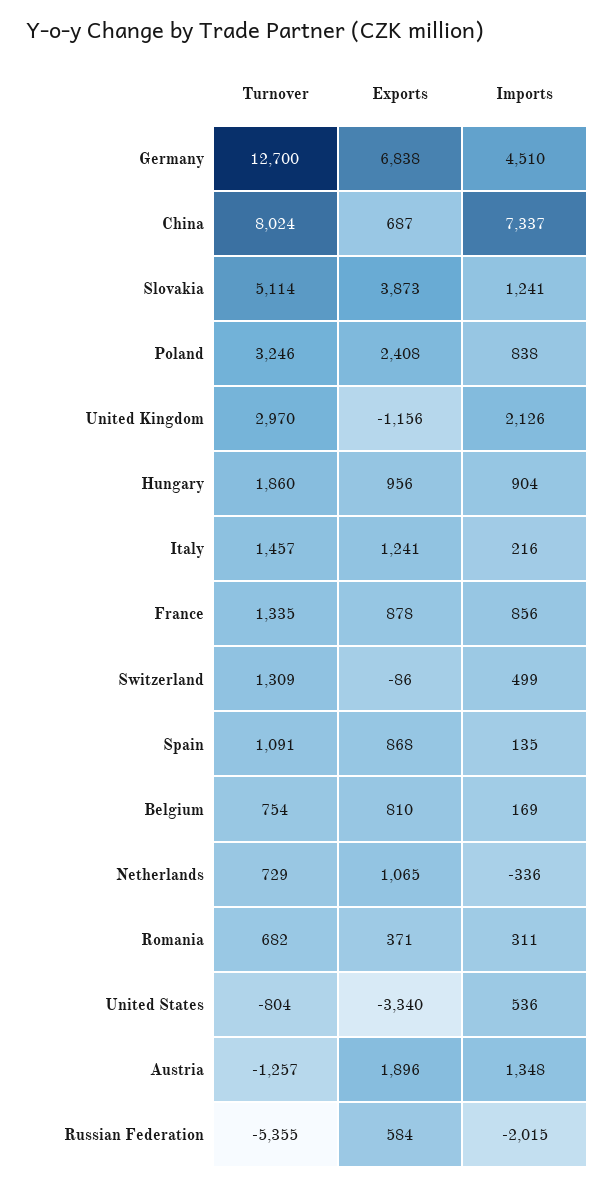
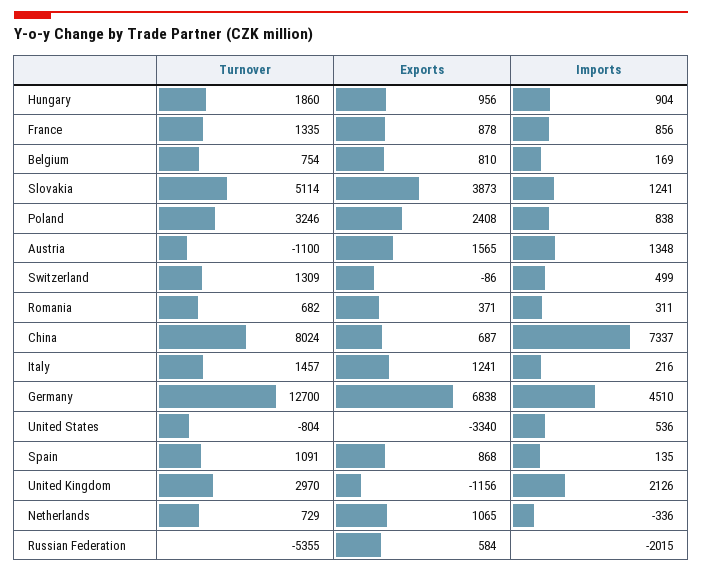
  {
    "Turnover": {
      "Germany": 12700,
      "China": 8024,
      "Slovakia": 5114,
      "Poland": 3246,
      "United Kingdom": 2970,
      "Hungary": 1860,
      "Italy": 1457,
      "France": 1335,
      "Switzerland": 1309,
      "Spain": 1091,
      "Belgium": 754,
      "Netherlands": 729,
      "Romania": 682,
      "United States": -804,
-     "Austria": -1257,
+     "Austria": -1100,
      "Russian Federation": -5355
    },
    "Exports": {
      "Germany": 6838,
      "China": 687,
      "Slovakia": 3873,
      "Poland": 2408,
      "United Kingdom": -1156,
      "Hungary": 956,
      "Italy": 1241,
      "France": 878,
      "Switzerland": -86,
      "Spain": 868,
      "Belgium": 810,
      "Netherlands": 1065,
      "Romania": 371,
      "United States": -3340,
-     "Austria": 1896,
+     "Austria": 1565,
      "Russian Federation": 584
    },
    "Imports": {
      "Germany": 4510,
      "China": 7337,
      "Slovakia": 1241,
      "Poland": 838,
      "United Kingdom": 2126,
      "Hungary": 904,
      "Italy": 216,
      "France": 856,
      "Switzerland": 499,
      "Spain": 135,
      "Belgium": 169,
      "Netherlands": -336,
      "Romania": 311,
      "United States": 536,
      "Austria": 1348,
      "Russian Federation": -2015
    }
  }

